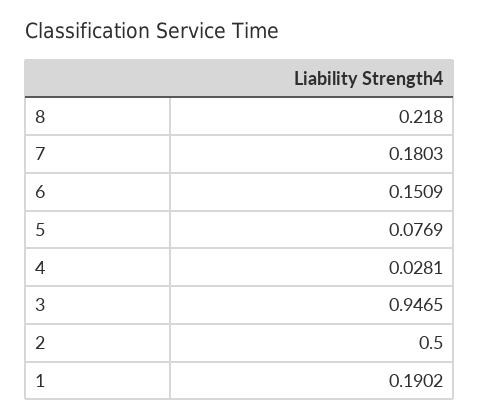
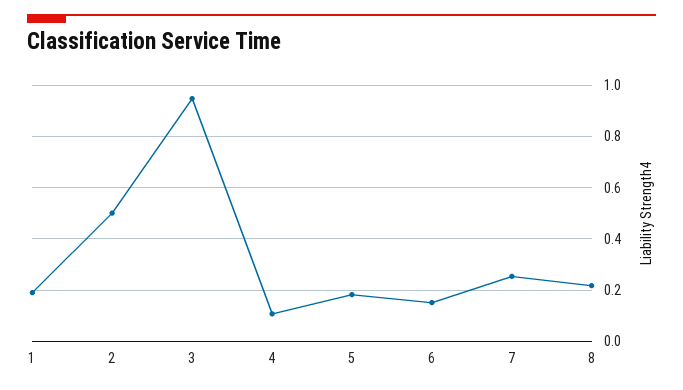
  {
    "8": 0.218,
-   "7": 0.1803,
+   "7": 0.25,
    "6": 0.1509,
-   "5": 0.0769,
+   "5": 0.175,
-   "4": 0.0281,
+   "4": 0.1,
    "3": 0.9465,
    "2": 0.5,
    "1": 0.1902
  }

